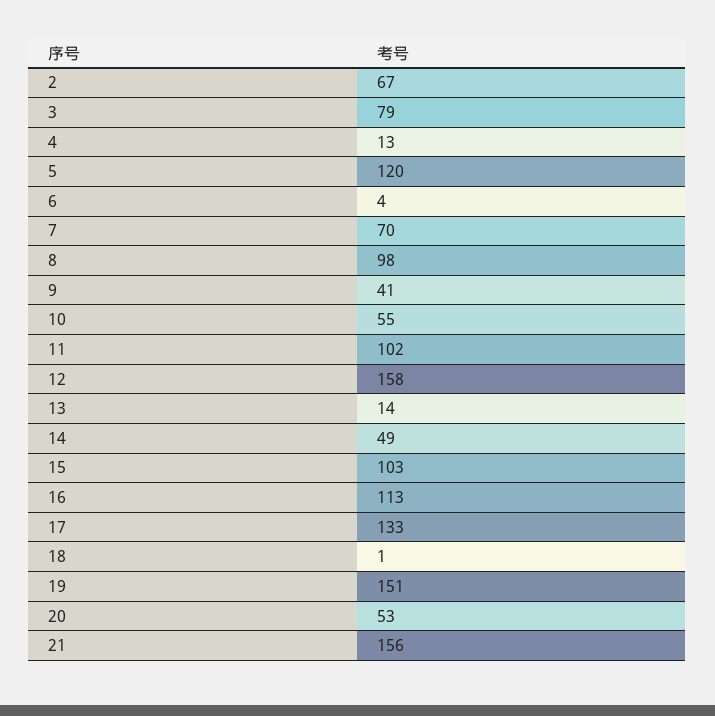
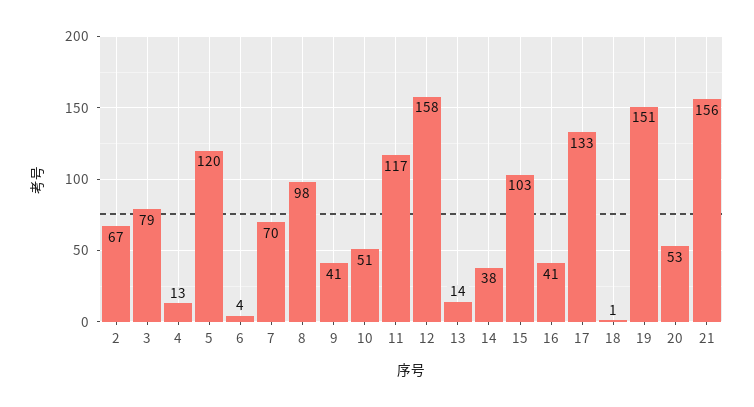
  {
    "2": 67,
    "3": 79,
    "4": 13,
    "5": 120,
    "6": 4,
    "7": 70,
    "8": 98,
    "9": 41,
-   "10": 55,
+   "10": 51,
-   "11": 102,
+   "11": 117,
    "12": 158,
    "13": 14,
-   "14": 49,
+   "14": 38,
    "15": 103,
-   "16": 113,
+   "16": 41,
    "17": 133,
    "18": 1,
    "19": 151,
    "20": 53,
    "21": 156
  }

